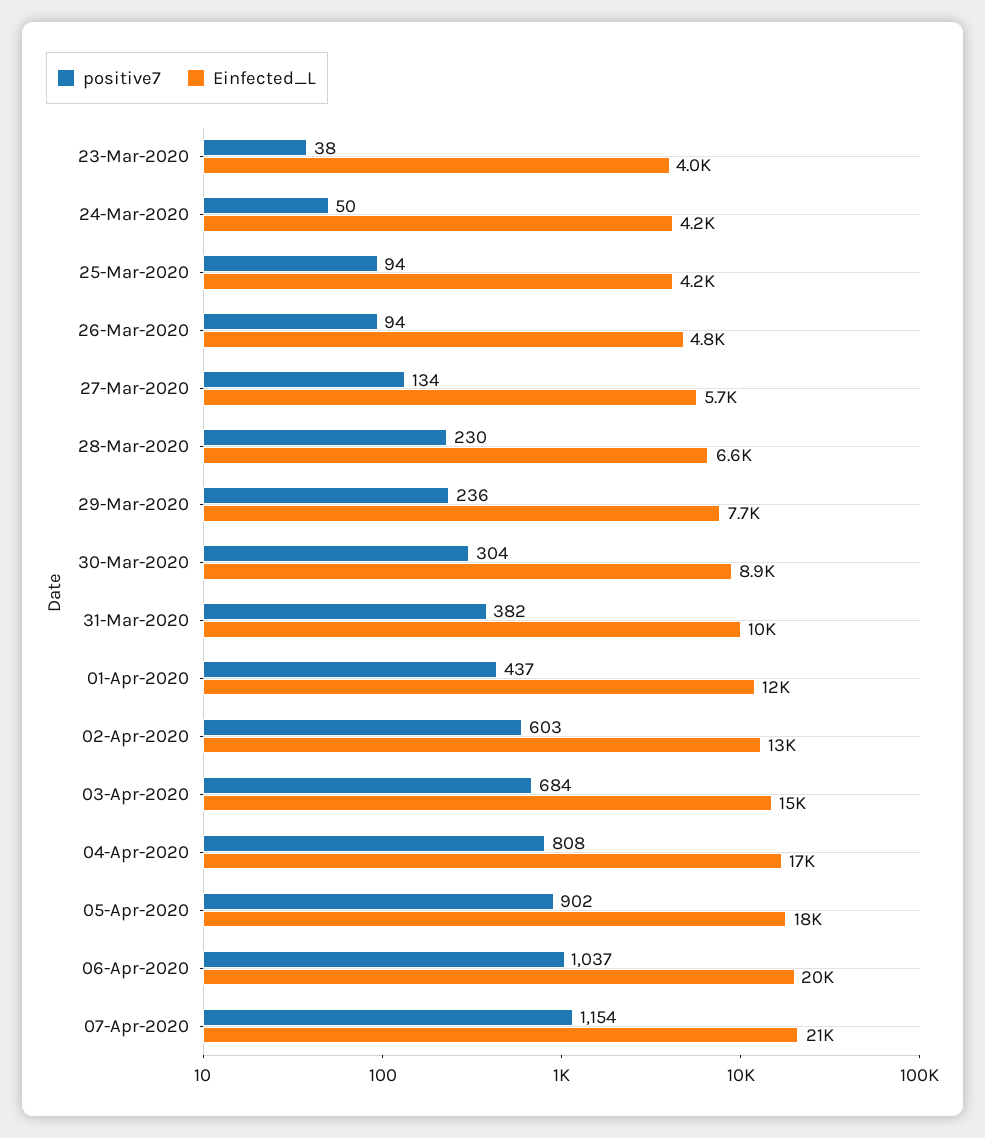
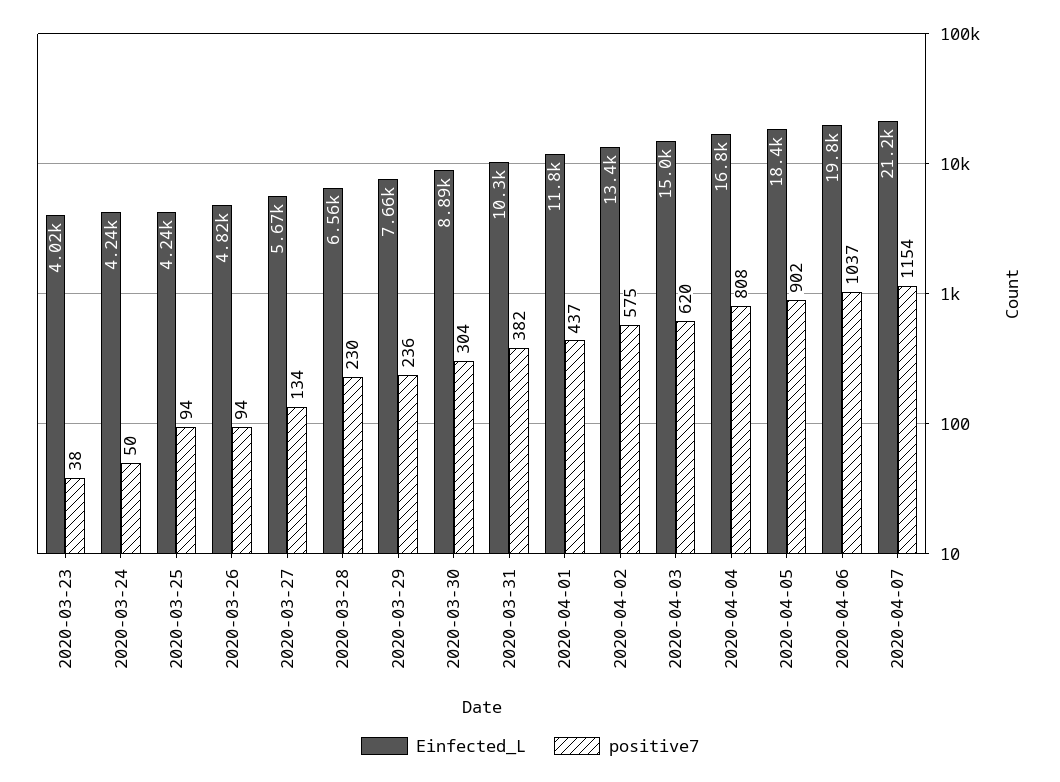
  {
    "positive7": {
      "23-Mar-2020": 38,
      "24-Mar-2020": 50,
      "25-Mar-2020": 94,
      "26-Mar-2020": 94,
      "27-Mar-2020": 134,
      "28-Mar-2020": 230,
      "29-Mar-2020": 236,
      "30-Mar-2020": 304,
      "31-Mar-2020": 382,
      "01-Apr-2020": 437,
-     "02-Apr-2020": 603,
+     "02-Apr-2020": 575,
-     "03-Apr-2020": 684,
+     "03-Apr-2020": 620,
      "04-Apr-2020": 808,
      "05-Apr-2020": 902,
      "06-Apr-2020": 1037,
      "07-Apr-2020": 1154
    },
    "Einfected_L": {
      "23-Mar-2020": 4020,
      "24-Mar-2020": 4240,
      "25-Mar-2020": 4240,
      "26-Mar-2020": 4820,
      "27-Mar-2020": 5670,
      "28-Mar-2020": 6560,
      "29-Mar-2020": 7660,
      "30-Mar-2020": 8890,
      "31-Mar-2020": 10300,
      "01-Apr-2020": 11800,
      "02-Apr-2020": 13400,
      "03-Apr-2020": 15000,
      "04-Apr-2020": 16800,
      "05-Apr-2020": 18400,
      "06-Apr-2020": 19800,
      "07-Apr-2020": 21200
    }
  }

